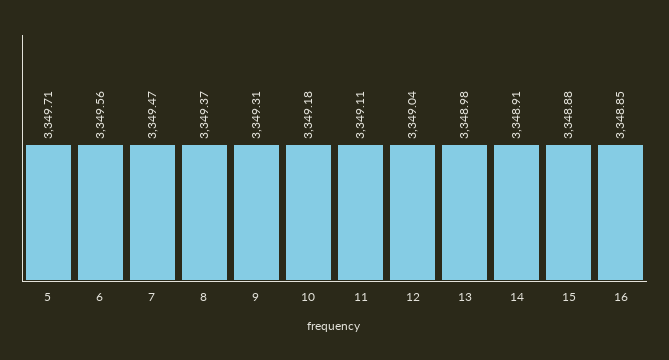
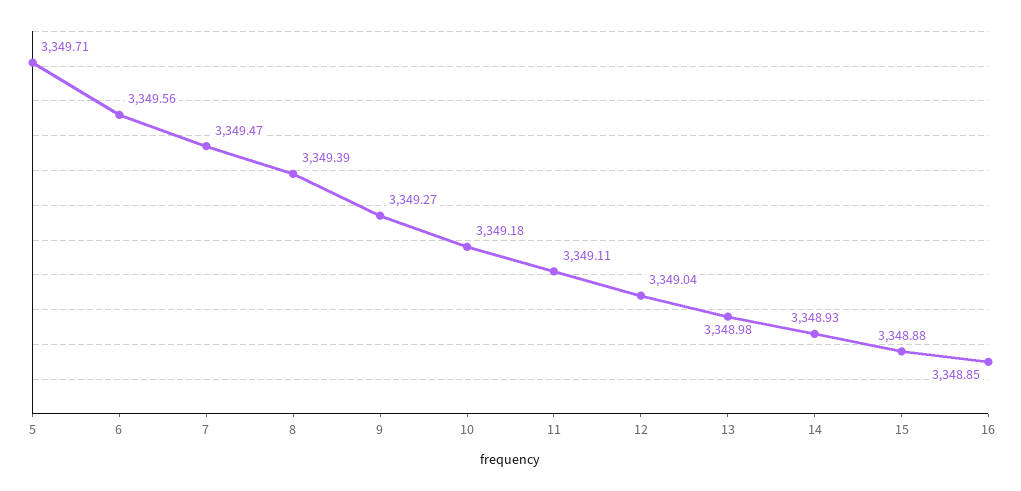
  {
    "5": 3349.71,
    "6": 3349.56,
    "7": 3349.47,
-   "8": 3349.37,
+   "8": 3349.39,
-   "9": 3349.31,
+   "9": 3349.27,
    "10": 3349.18,
    "11": 3349.11,
    "12": 3349.04,
    "13": 3348.98,
-   "14": 3348.91,
+   "14": 3348.93,
    "15": 3348.88,
    "16": 3348.85
  }

